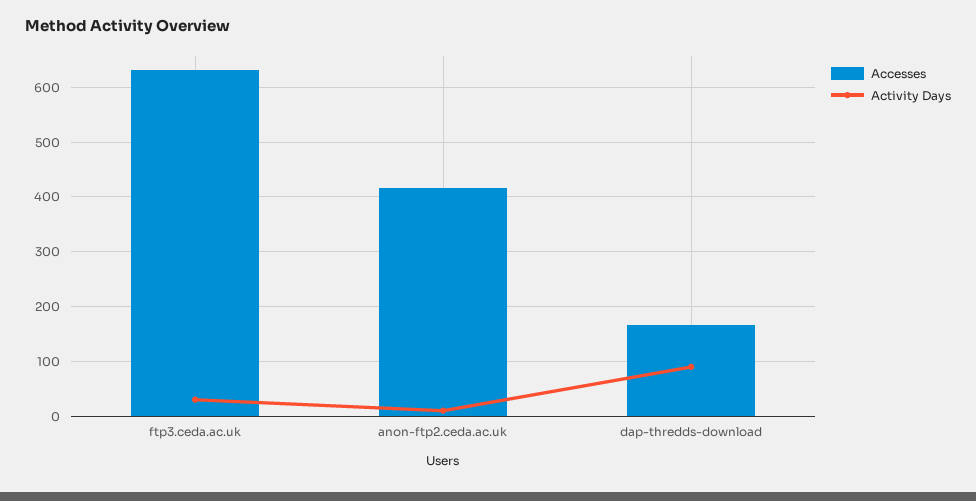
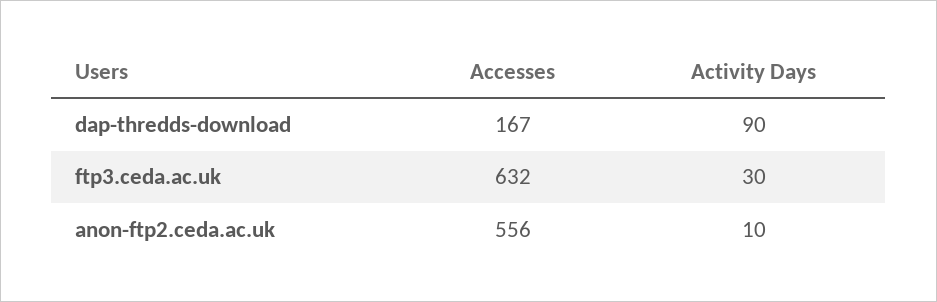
  {
    "Accesses": {
      "ftp3.ceda.ac.uk": 632,
-     "anon-ftp2.ceda.ac.uk": 420,
+     "anon-ftp2.ceda.ac.uk": 556,
      "dap-thredds-download": 167
    },
    "Activity Days": {
      "ftp3.ceda.ac.uk": 30,
      "anon-ftp2.ceda.ac.uk": 10,
      "dap-thredds-download": 90
    }
  }

